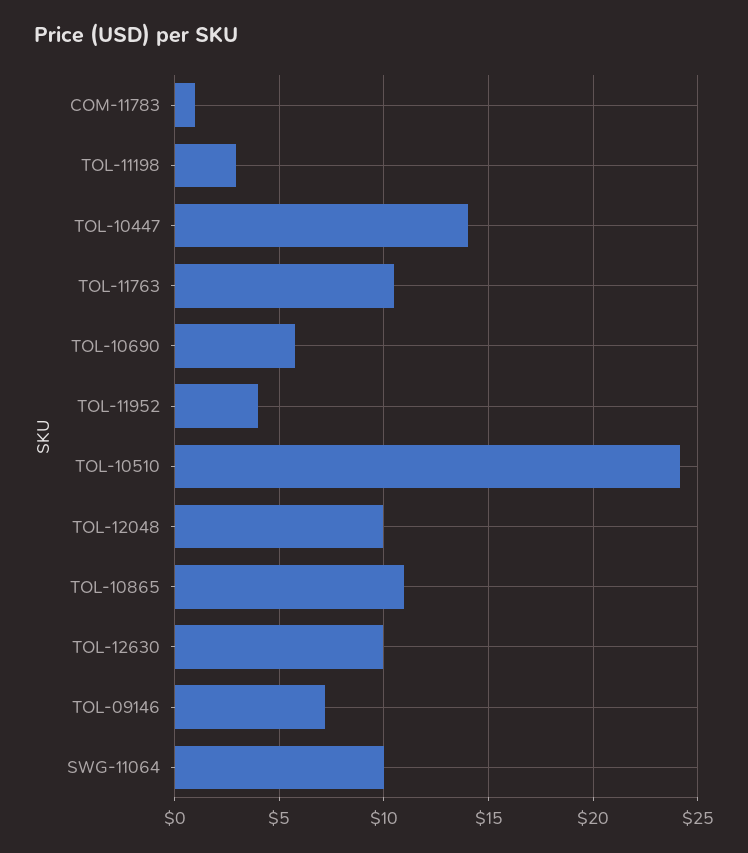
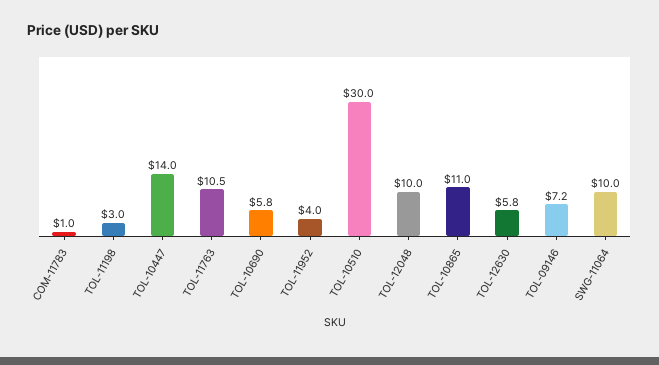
  {
    "COM-11783": 1,
    "TOL-11198": 3,
    "TOL-10447": 14,
    "TOL-11763": 10.5,
    "TOL-10690": 5.8,
    "TOL-11952": 4,
-   "TOL-10510": 24,
+   "TOL-10510": 30,
    "TOL-12048": 10,
    "TOL-10865": 11,
-   "TOL-12630": 10,
+   "TOL-12630": 5.8,
    "TOL-09146": 7.2,
    "SWG-11064": 10
  }

